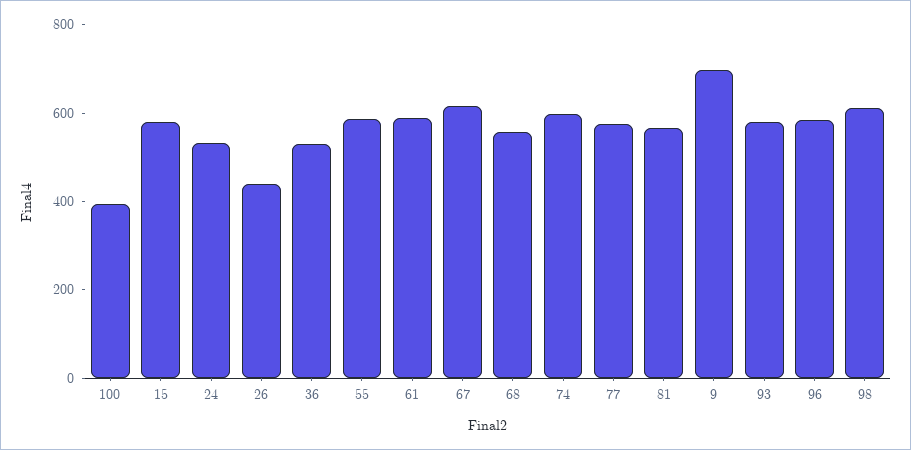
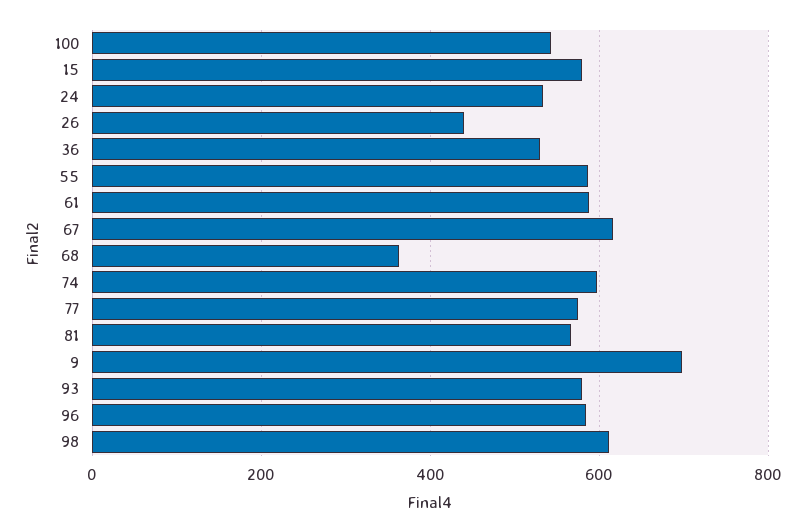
  {
-   "100": 400,
+   "100": 540,
    "15": 580,
    "24": 540,
    "26": 440,
    "36": 540,
    "55": 580,
    "61": 580,
    "67": 620,
-   "68": 550,
+   "68": 360,
    "74": 600,
    "77": 580,
    "81": 560,
    "9": 700,
    "93": 580,
    "96": 580,
    "98": 620
  }

